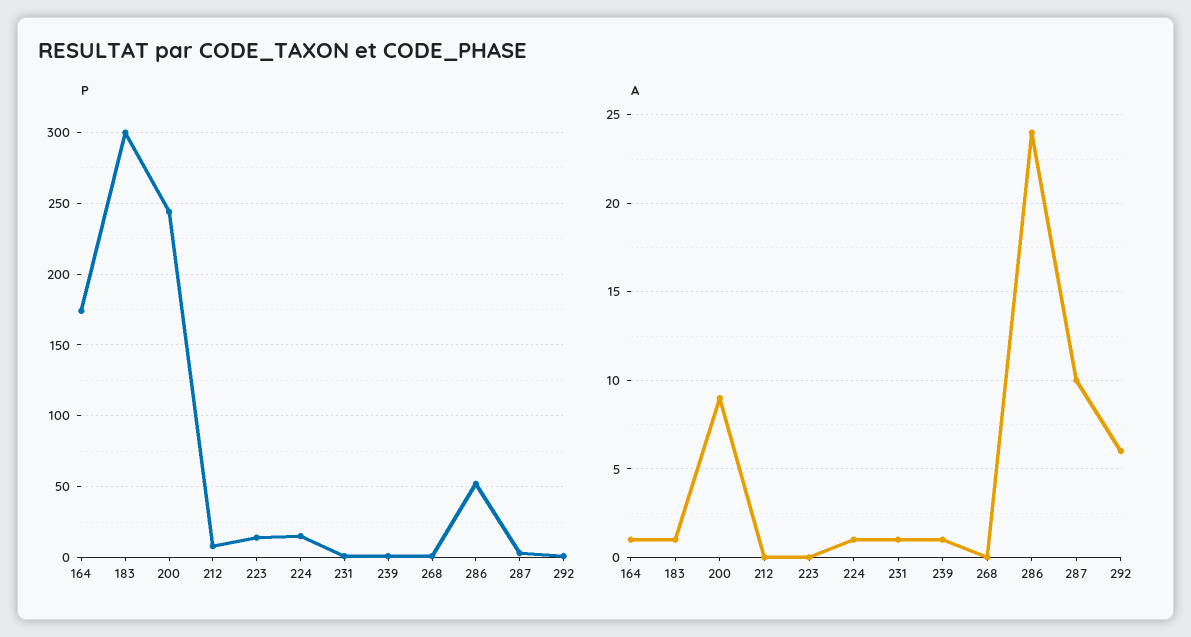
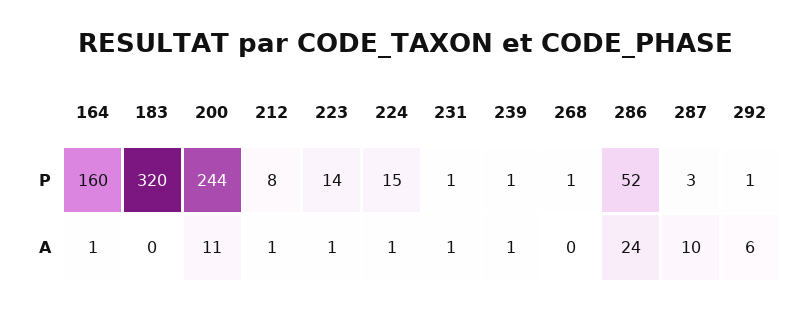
  {
    "P": {
-     "164": 175,
+     "164": 160,
-     "183": 300,
+     "183": 320,
      "200": 244,
      "212": 8,
      "223": 14,
      "224": 15,
      "231": 1,
      "239": 1,
      "268": 1,
      "286": 52,
      "287": 3,
      "292": 1
    },
    "A": {
      "164": 1,
-     "183": 1,
+     "183": 0,
-     "200": 9,
+     "200": 11,
-     "212": 0,
+     "212": 1,
-     "223": 0,
+     "223": 1,
      "224": 1,
      "231": 1,
      "239": 1,
      "268": 0,
      "286": 24,
      "287": 10,
      "292": 6
    }
  }

